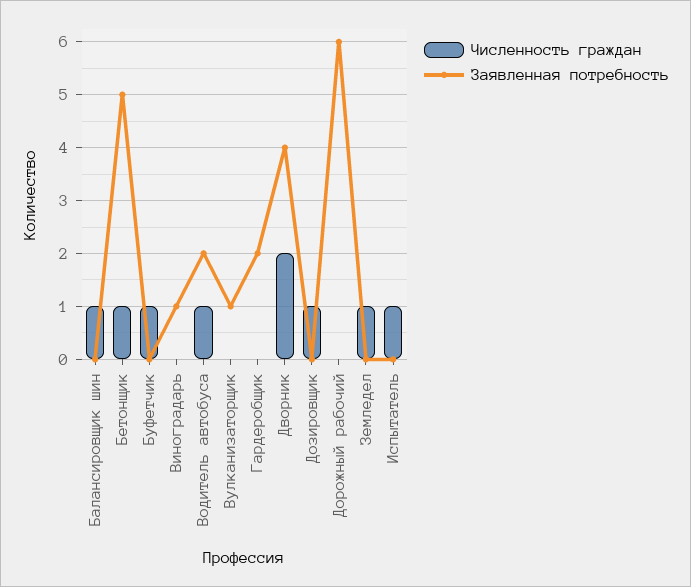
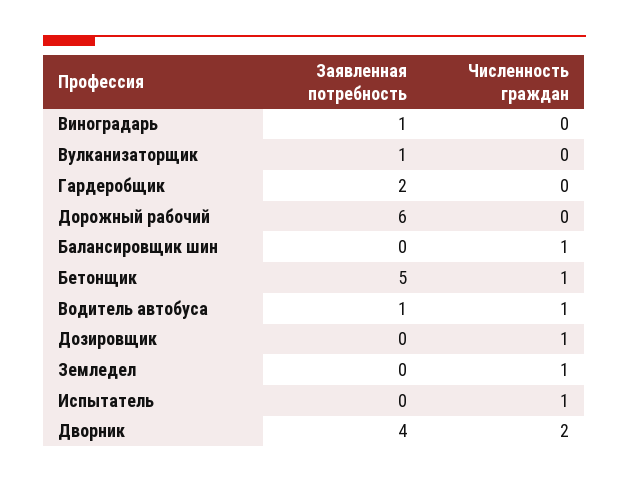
  {
    "Численность граждан": {
      "Балансировщик шин": 1,
      "Бетонщик": 1,
-     "Буфетчик": 1,
      "Виноградарь": 0,
      "Водитель автобуса": 1,
      "Вулканизаторщик": 0,
      "Гардеробщик": 0,
      "Дворник": 2,
      "Дозировщик": 1,
      "Дорожный рабочий": 0,
      "Земледел": 1,
      "Испытатель": 1
    },
    "Заявленная потребность": {
      "Балансировщик шин": 0,
      "Бетонщик": 5,
-     "Буфетчик": 0,
      "Виноградарь": 1,
-     "Водитель автобуса": 2,
+     "Водитель автобуса": 1,
      "Вулканизаторщик": 1,
      "Гардеробщик": 2,
      "Дворник": 4,
      "Дозировщик": 0,
      "Дорожный рабочий": 6,
      "Земледел": 0,
      "Испытатель": 0
    }
  }

